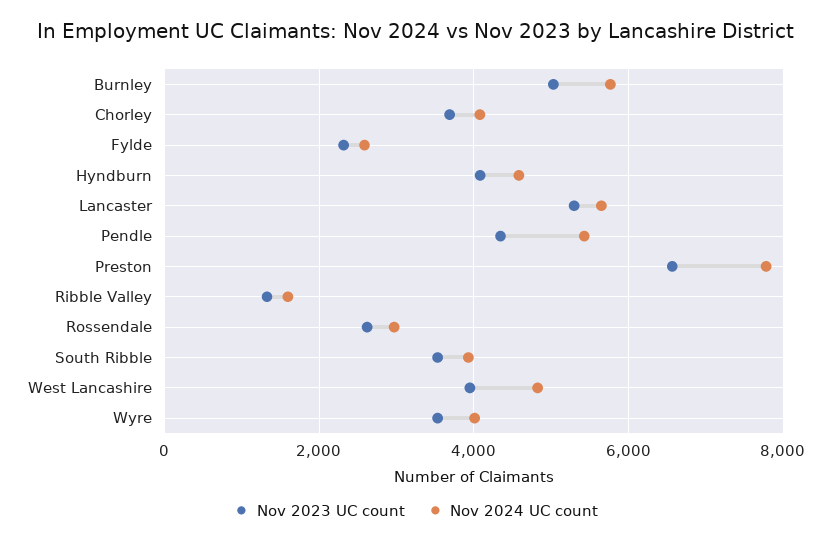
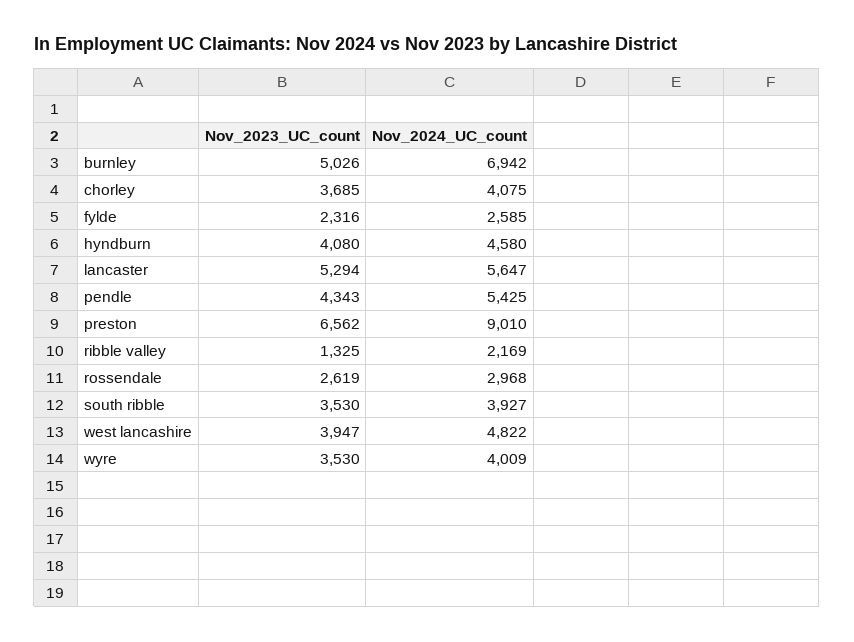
  {
    "Nov 2023 UC count": {
      "Burnley": 5026,
      "Chorley": 3685,
      "Fylde": 2316,
      "Hyndburn": 4080,
      "Lancaster": 5294,
      "Pendle": 4343,
      "Preston": 6562,
      "Ribble Valley": 1325,
      "Rossendale": 2619,
      "South Ribble": 3530,
      "West Lancashire": 3947,
      "Wyre": 3530
    },
    "Nov 2024 UC count": {
-     "Burnley": 5800,
+     "Burnley": 6942,
      "Chorley": 4075,
      "Fylde": 2585,
      "Hyndburn": 4580,
      "Lancaster": 5647,
      "Pendle": 5425,
-     "Preston": 7800,
+     "Preston": 9010,
-     "Ribble Valley": 1600,
+     "Ribble Valley": 2169,
      "Rossendale": 2968,
      "South Ribble": 3927,
      "West Lancashire": 4822,
      "Wyre": 4009
    }
  }

